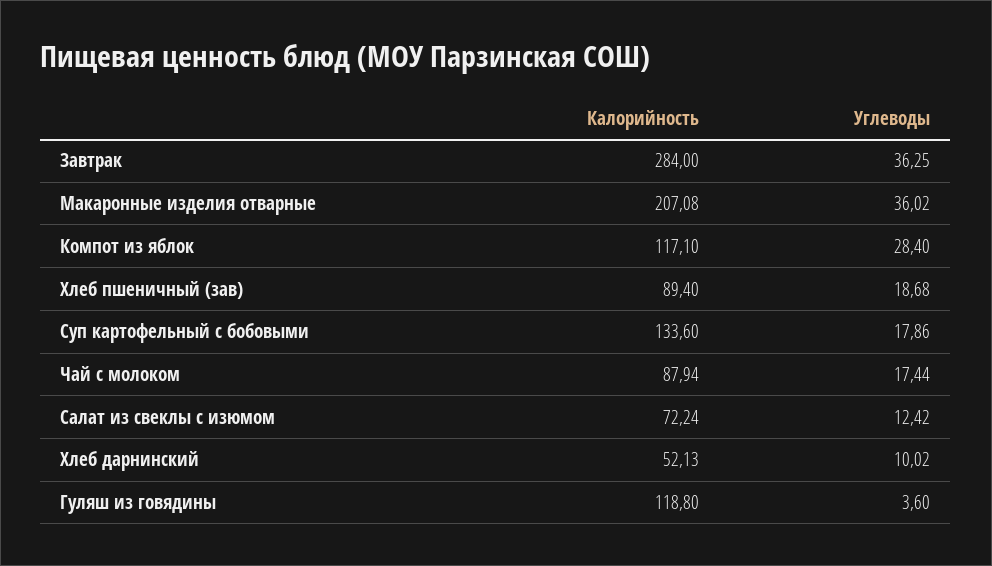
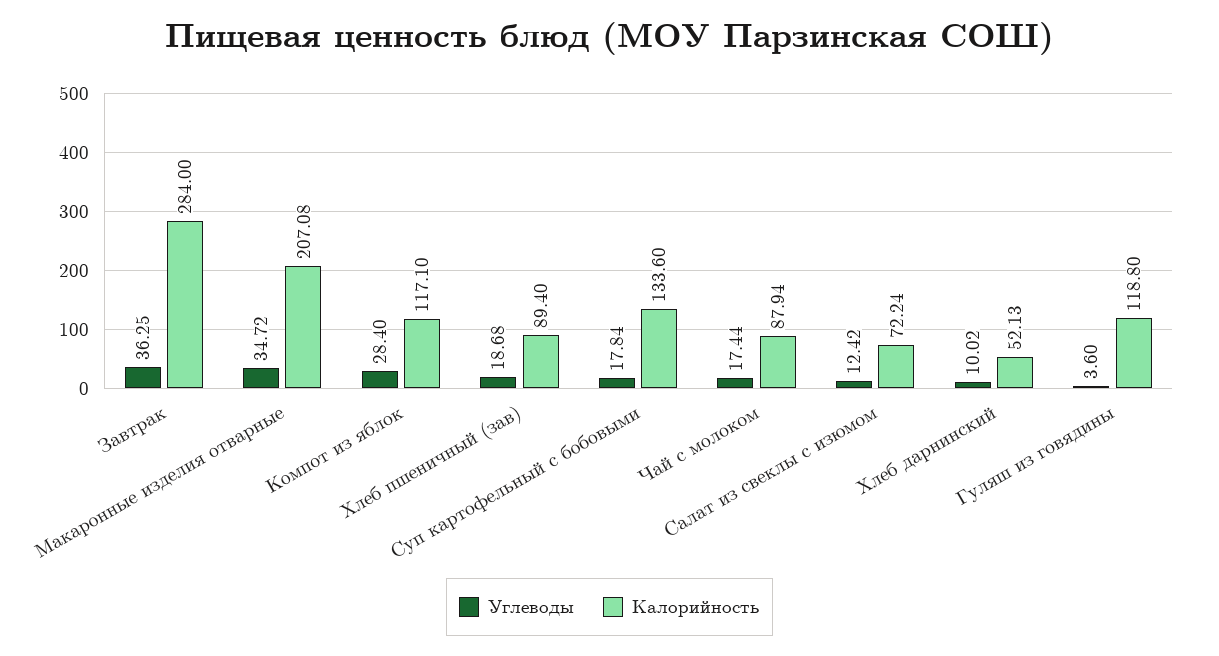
  {
    "Калорийность": {
      "Завтрак": 284,
      "Макаронные изделия отварные": 207.08,
      "Компот из яблок": 117.1,
      "Хлеб пшеничный (зав)": 89.4,
      "Суп картофельный с бобовыми": 133.6,
      "Чай с молоком": 87.94,
      "Салат из свеклы с изюмом": 72.24,
      "Хлеб дарнинский": 52.13,
      "Гуляш из говядины": 118.8
    },
    "Углеводы": {
      "Завтрак": 36.25,
-     "Макаронные изделия отварные": 36.02,
+     "Макаронные изделия отварные": 34.72,
      "Компот из яблок": 28.4,
      "Хлеб пшеничный (зав)": 18.68,
-     "Суп картофельный с бобовыми": 17.86,
+     "Суп картофельный с бобовыми": 17.84,
      "Чай с молоком": 17.44,
      "Салат из свеклы с изюмом": 12.42,
      "Хлеб дарнинский": 10.02,
      "Гуляш из говядины": 3.6
    }
  }

